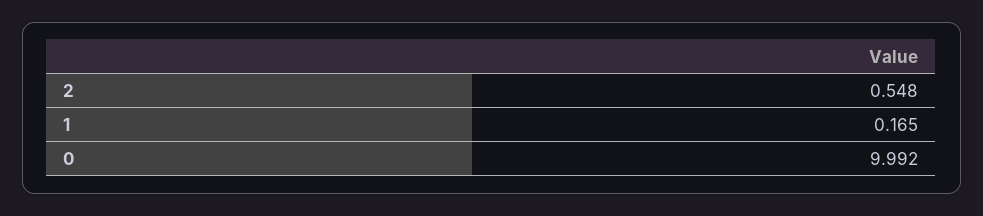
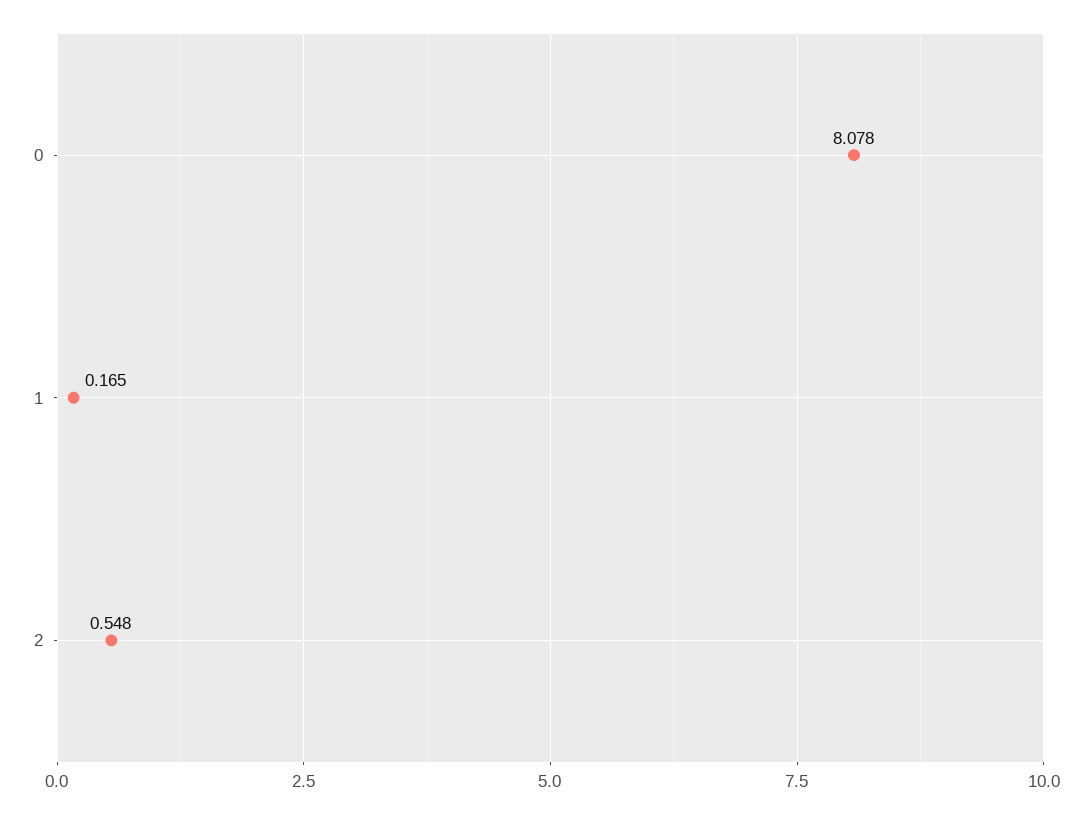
  {
    "2": 0.548,
    "1": 0.165,
-   "0": 9.992
+   "0": 8.078
  }

